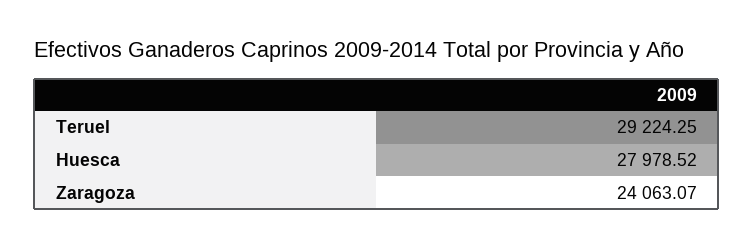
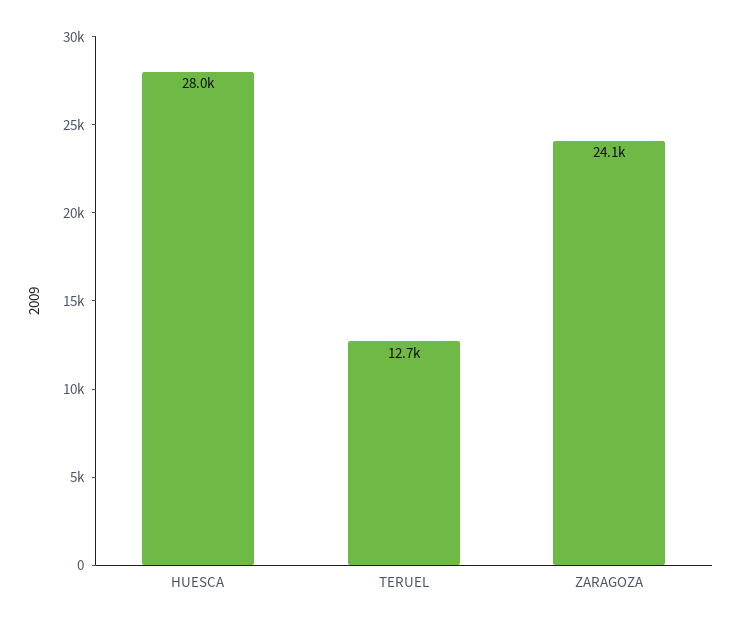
  {
-   "Teruel": 29224.25,
+   "Teruel": 12700,
    "Huesca": 27978.52,
    "Zaragoza": 24063.07
  }

